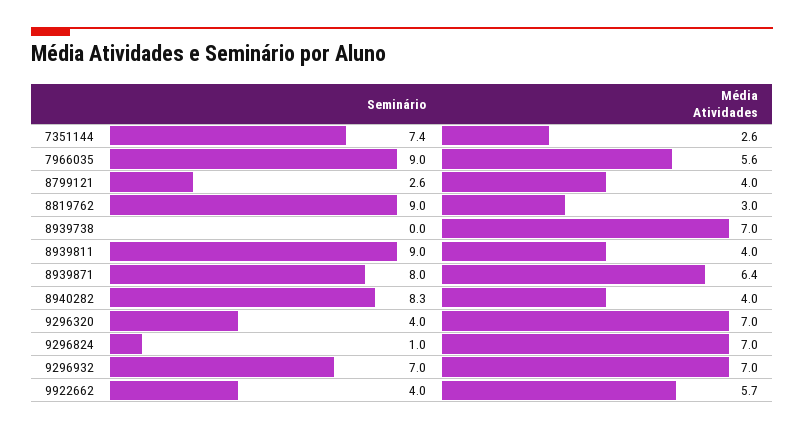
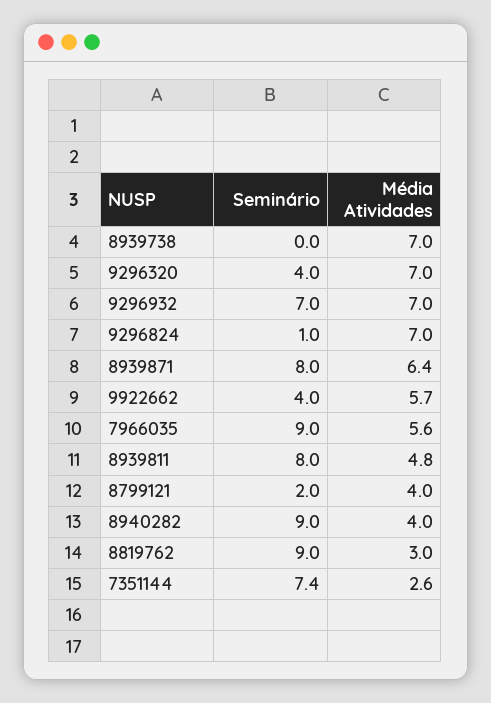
  {
    "Seminário": {
      "7351144": 7.4,
      "7966035": 9,
-     "8799121": 2.6,
+     "8799121": 2,
      "8819762": 9,
      "8939738": 0,
-     "8939811": 9,
+     "8939811": 8,
      "8939871": 8,
-     "8940282": 8.3,
+     "8940282": 9,
      "9296320": 4,
      "9296824": 1,
      "9296932": 7,
      "9922662": 4
    },
    "Média Atividades": {
      "7351144": 2.6,
      "7966035": 5.6,
      "8799121": 4,
      "8819762": 3,
      "8939738": 7,
-     "8939811": 4,
+     "8939811": 4.8,
      "8939871": 6.4,
      "8940282": 4,
      "9296320": 7,
      "9296824": 7,
      "9296932": 7,
      "9922662": 5.7
    }
  }

